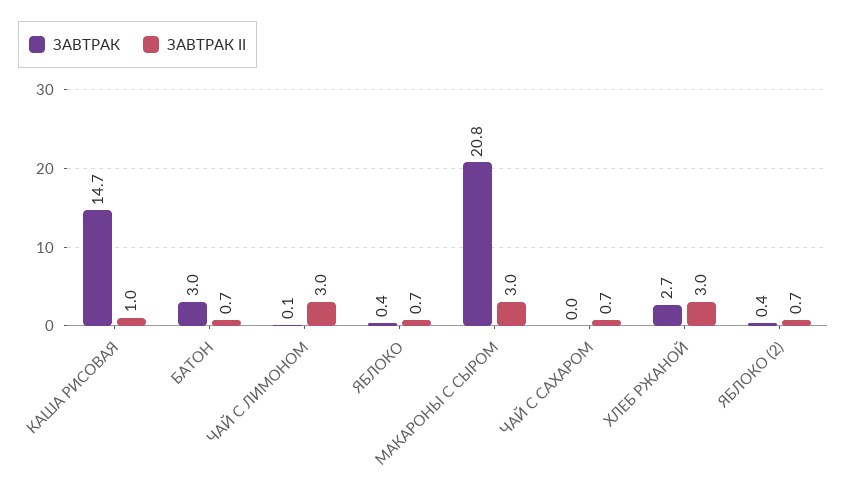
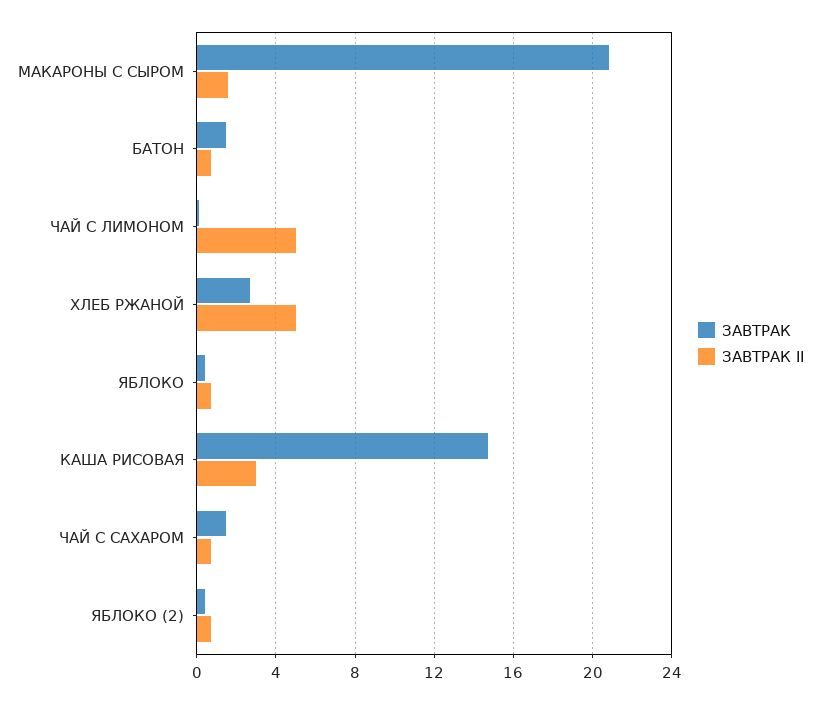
  {
    "ЗАВТРАК": {
      "КАША РИСОВАЯ": 14.7,
-     "БАТОН": 3,
+     "БАТОН": 1.5,
      "ЧАЙ С ЛИМОНОМ": 0.1,
      "ЯБЛОКО": 0.4,
      "МАКАРОНЫ С СЫРОМ": 20.8,
-     "ЧАЙ С САХАРОМ": 0,
+     "ЧАЙ С САХАРОМ": 1.5,
      "ХЛЕБ РЖАНОЙ": 2.7,
      "ЯБЛОКО (2)": 0.4
    },
    "ЗАВТРАК II": {
-     "КАША РИСОВАЯ": 1,
+     "КАША РИСОВАЯ": 3,
      "БАТОН": 0.7,
-     "ЧАЙ С ЛИМОНОМ": 3,
+     "ЧАЙ С ЛИМОНОМ": 5,
      "ЯБЛОКО": 0.7,
-     "МАКАРОНЫ С СЫРОМ": 3,
+     "МАКАРОНЫ С СЫРОМ": 1.5,
      "ЧАЙ С САХАРОМ": 0.7,
-     "ХЛЕБ РЖАНОЙ": 3,
+     "ХЛЕБ РЖАНОЙ": 5,
      "ЯБЛОКО (2)": 0.7
    }
  }

